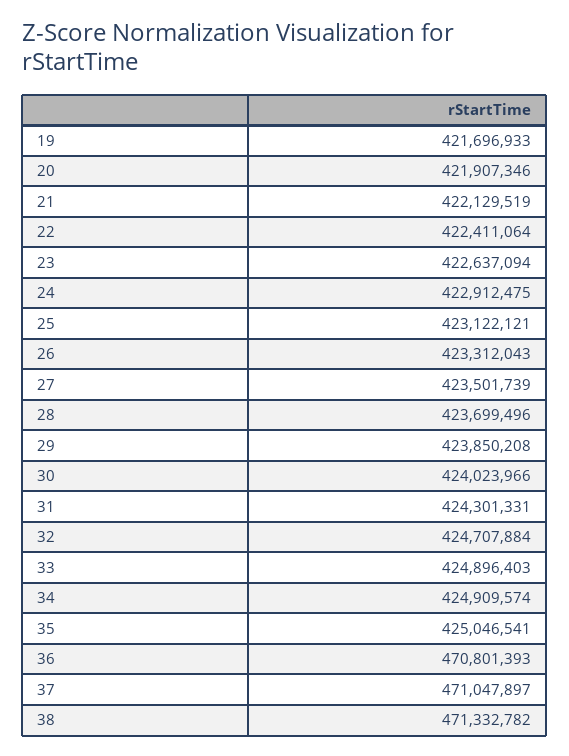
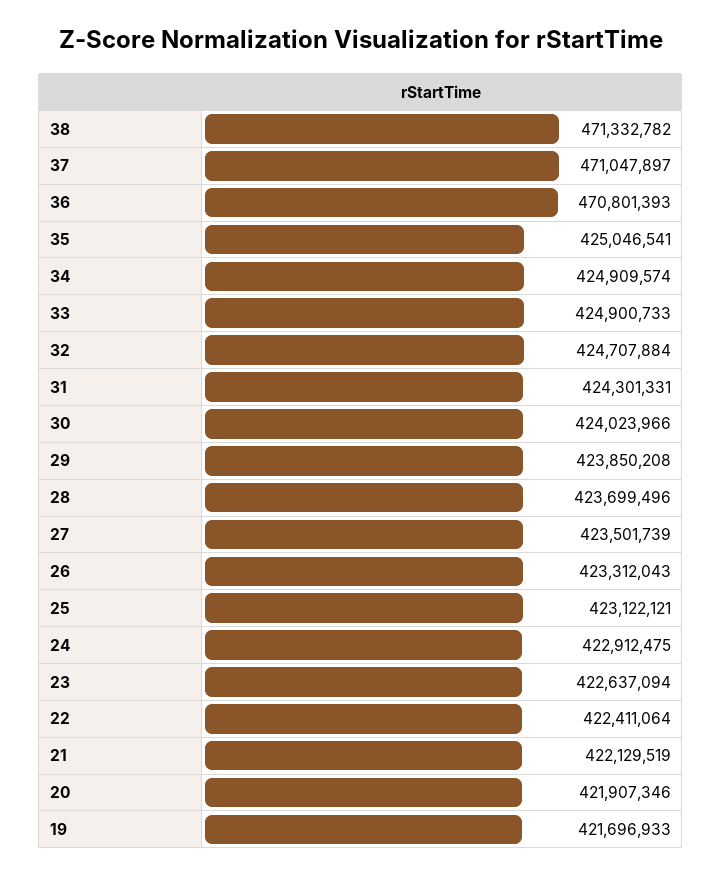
  {
    "19": 421696933,
    "20": 421907346,
    "21": 422129519,
    "22": 422411064,
    "23": 422637094,
    "24": 422912475,
    "25": 423122121,
    "26": 423312043,
    "27": 423501739,
    "28": 423699496,
    "29": 423850208,
    "30": 424023966,
    "31": 424301331,
    "32": 424707884,
-   "33": 424896403,
+   "33": 424900733,
    "34": 424909574,
    "35": 425046541,
    "36": 470801393,
    "37": 471047897,
    "38": 471332782
  }

